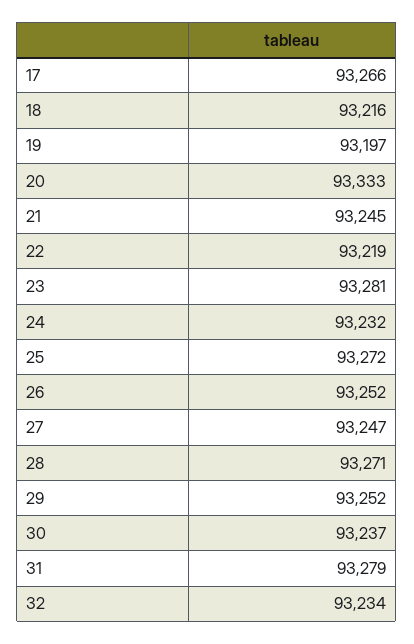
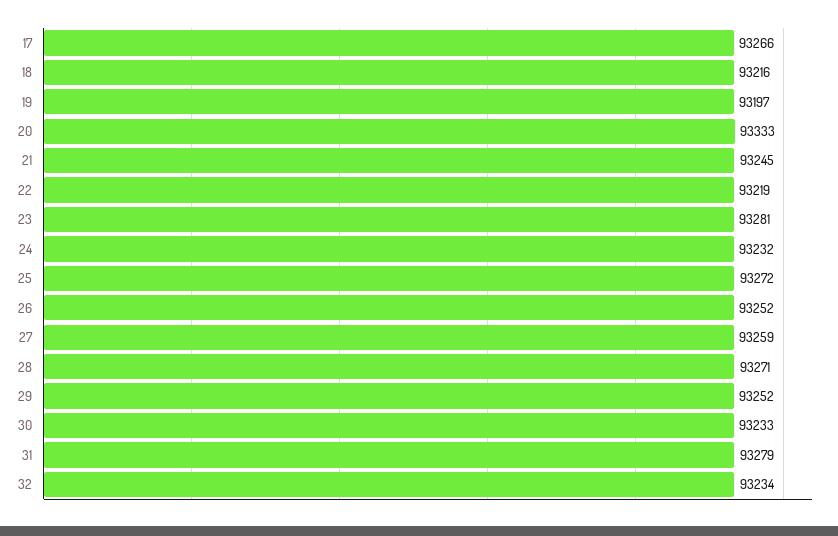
  {
    "17": 93266,
    "18": 93216,
    "19": 93197,
    "20": 93333,
    "21": 93245,
    "22": 93219,
    "23": 93281,
    "24": 93232,
    "25": 93272,
    "26": 93252,
-   "27": 93247,
+   "27": 93259,
    "28": 93271,
    "29": 93252,
-   "30": 93237,
+   "30": 93233,
    "31": 93279,
    "32": 93234
  }

